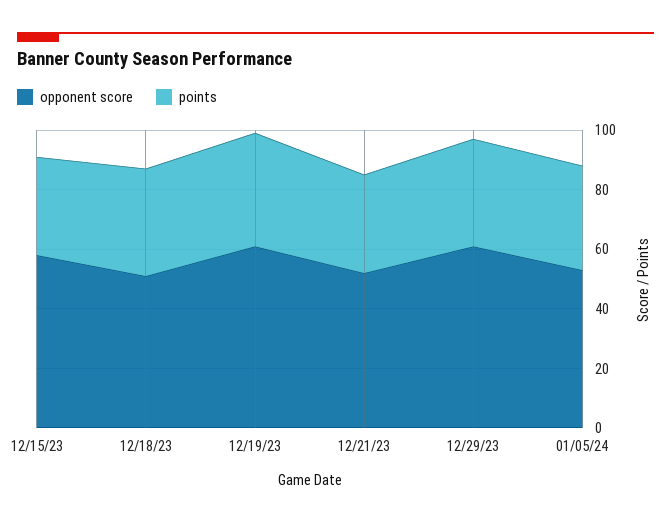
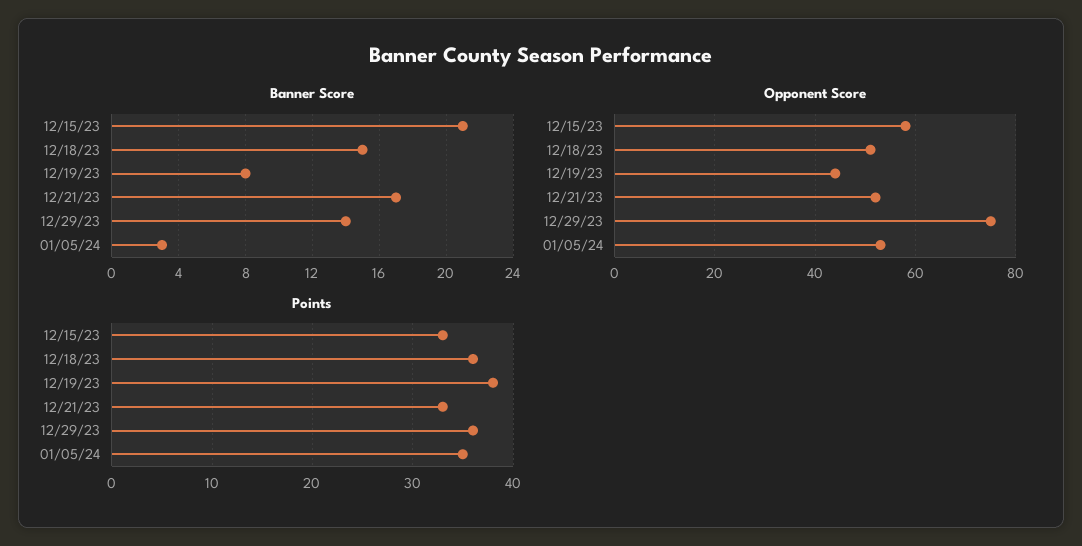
  {
    "opponent score": {
      "12/15/23": 60,
      "12/18/23": 50,
-     "12/19/23": 60,
+     "12/19/23": 45,
      "12/21/23": 50,
-     "12/29/23": 60,
+     "12/29/23": 75,
      "01/05/24": 55
    },
    "points": {
      "12/15/23": 33,
      "12/18/23": 36,
      "12/19/23": 38,
      "12/21/23": 33,
      "12/29/23": 36,
      "01/05/24": 35
-   }
+   },
+   "Banner Score": {
+     "12/15/23": 21,
+     "12/18/23": 15,
+     "12/19/23": 8,
+     "12/21/23": 17,
+     "12/29/23": 14,
+     "01/05/24": 3
+   }
  }

